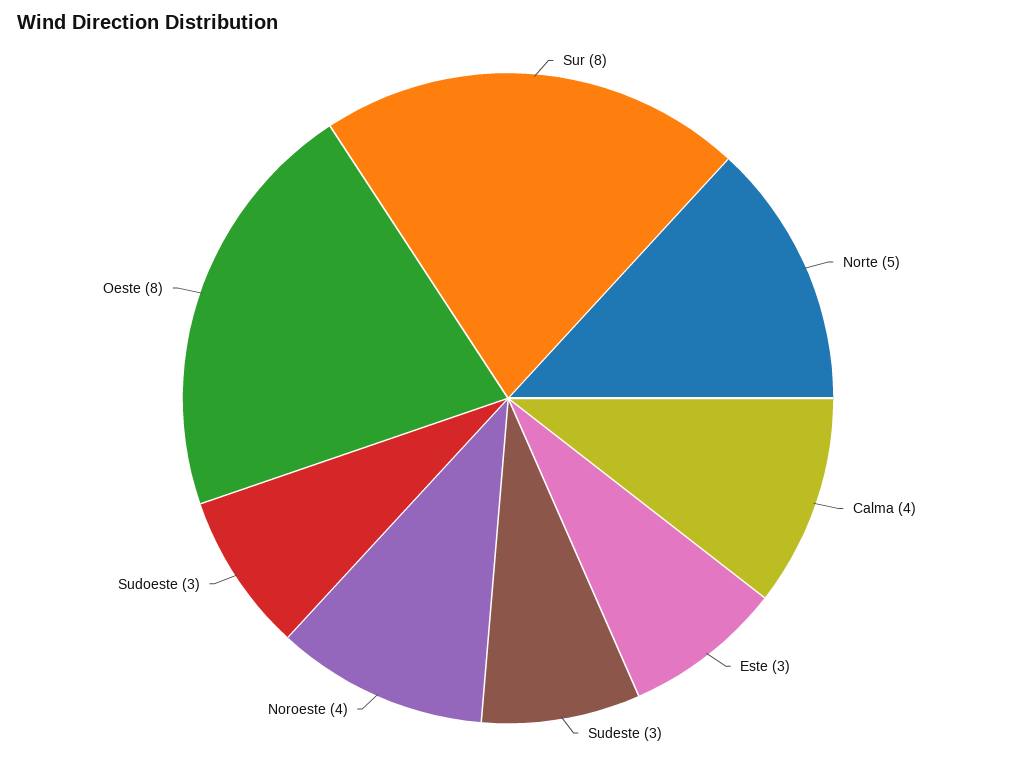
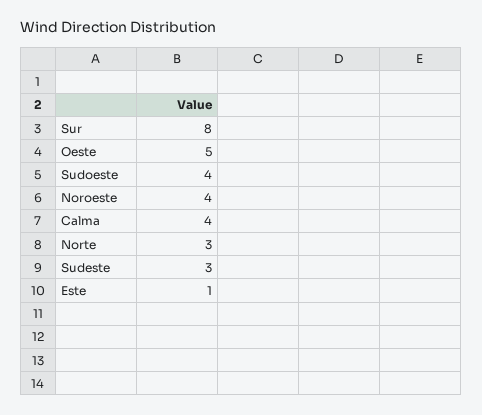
  {
    "Sur": 8,
-   "Norte": 5,
+   "Norte": 3,
    "Calma": 4,
-   "Este": 3,
+   "Este": 1,
    "Sudeste": 3,
    "Noroeste": 4,
-   "Sudoeste": 3,
+   "Sudoeste": 4,
-   "Oeste": 8
+   "Oeste": 5
  }

